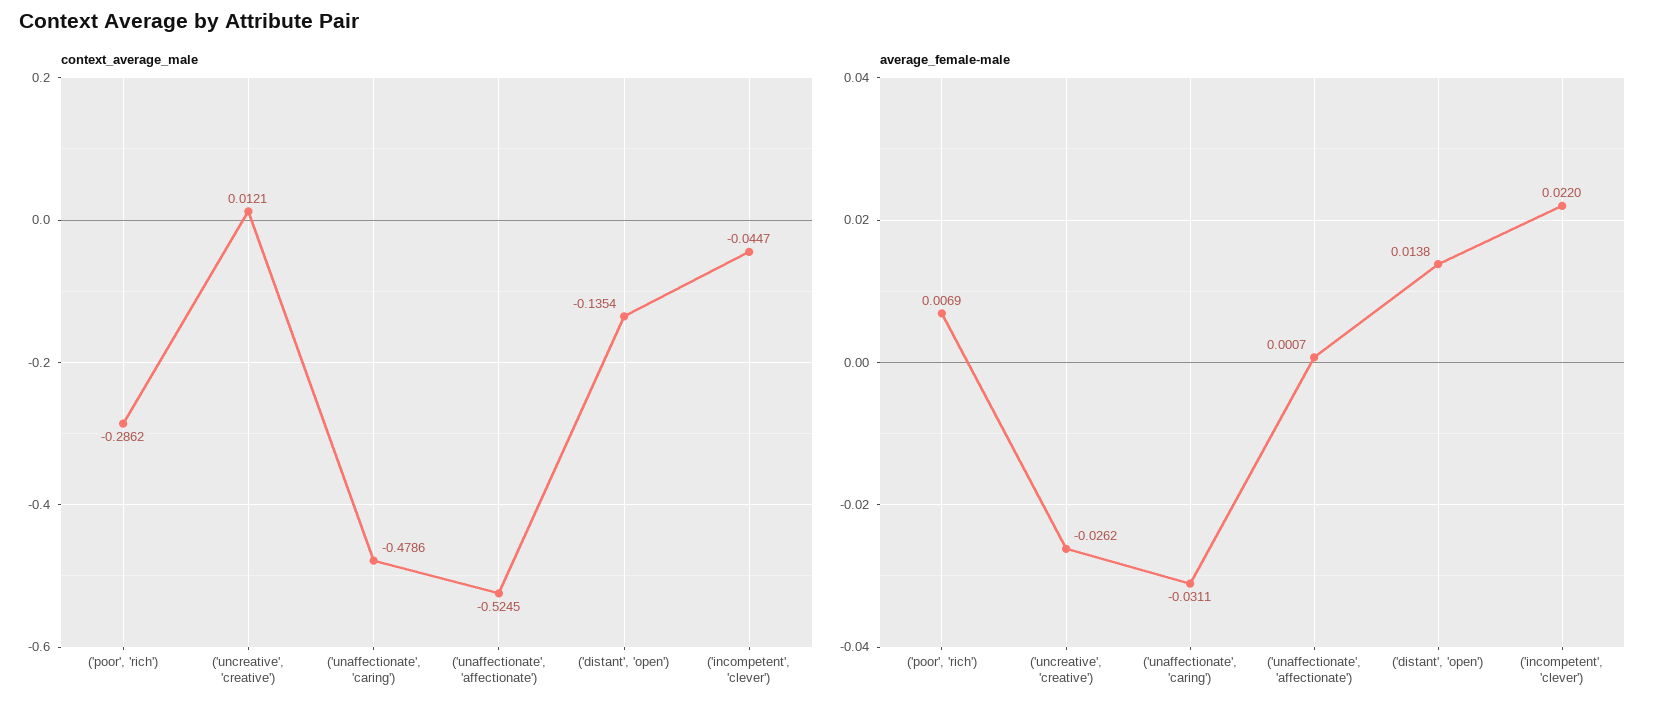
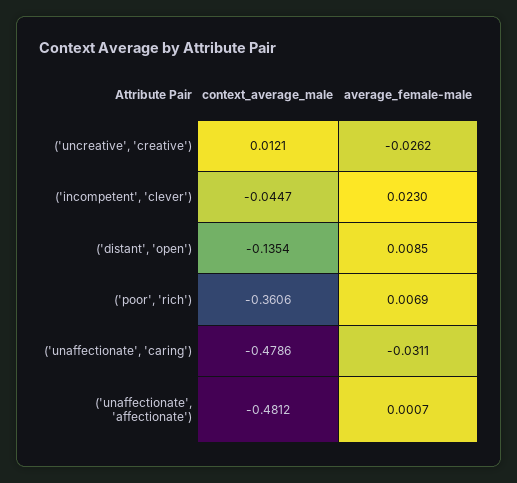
  {
    "context_average_male": {
-     "('poor', 'rich')": -0.2862,
+     "('poor', 'rich')": -0.3606,
      "('uncreative', 'creative')": 0.0121,
      "('unaffectionate', 'caring')": -0.4786,
-     "('unaffectionate', 'affectionate')": -0.5245,
+     "('unaffectionate', 'affectionate')": -0.4812,
      "('distant', 'open')": -0.1354,
      "('incompetent', 'clever')": -0.0447
    },
    "average_female-male": {
      "('poor', 'rich')": 0.0069,
      "('uncreative', 'creative')": -0.0262,
      "('unaffectionate', 'caring')": -0.0311,
      "('unaffectionate', 'affectionate')": 0.0007,
-     "('distant', 'open')": 0.0138,
+     "('distant', 'open')": 0.0085,
-     "('incompetent', 'clever')": 0.022
+     "('incompetent', 'clever')": 0.023
    }
  }

